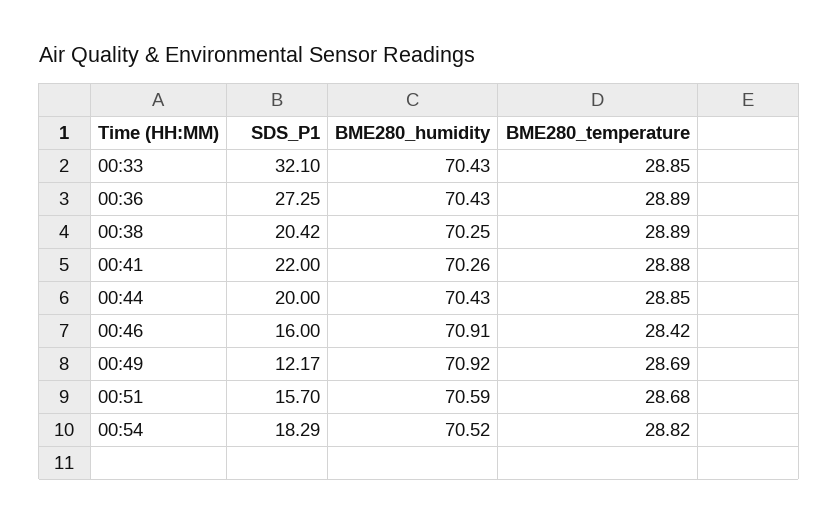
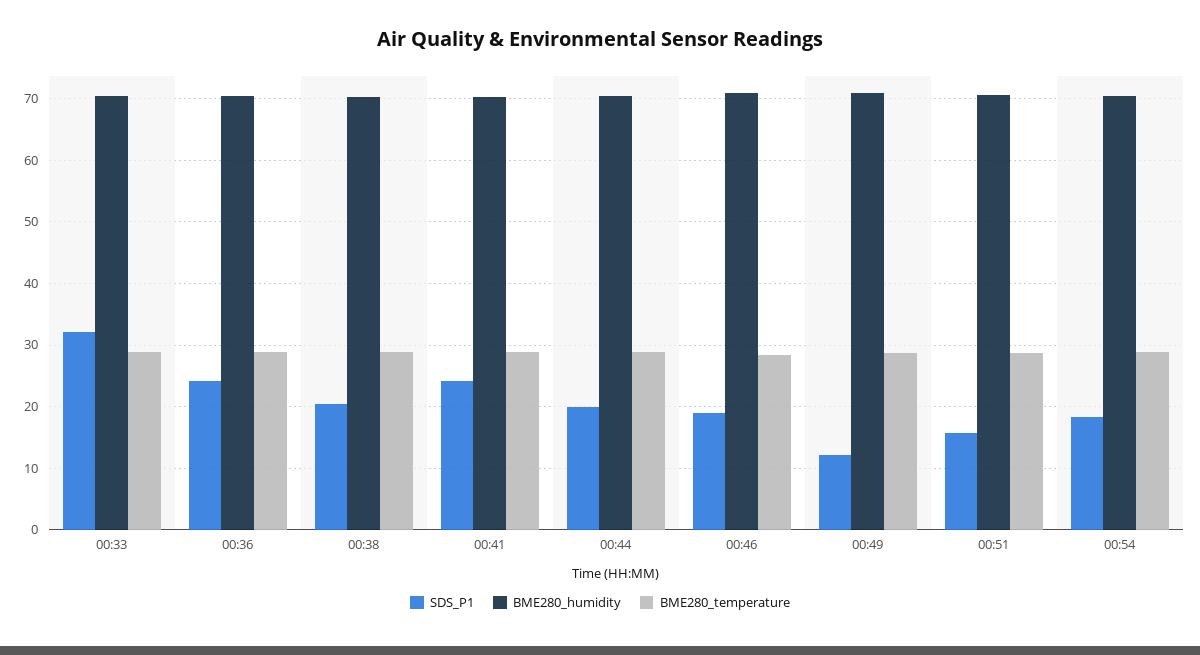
  {
    "SDS_P1": {
      "00:33": 32.1,
-     "00:36": 27.25,
+     "00:36": 24,
      "00:38": 20.42,
-     "00:41": 22,
+     "00:41": 24,
      "00:44": 20,
-     "00:46": 16,
+     "00:46": 19,
      "00:49": 12.17,
      "00:51": 15.7,
      "00:54": 18.29
    },
    "BME280_humidity": {
      "00:33": 70.43,
      "00:36": 70.43,
      "00:38": 70.25,
      "00:41": 70.26,
      "00:44": 70.43,
      "00:46": 70.91,
      "00:49": 70.92,
      "00:51": 70.59,
      "00:54": 70.52
    },
    "BME280_temperature": {
      "00:33": 28.85,
      "00:36": 28.89,
      "00:38": 28.89,
      "00:41": 28.88,
      "00:44": 28.85,
      "00:46": 28.42,
      "00:49": 28.69,
      "00:51": 28.68,
      "00:54": 28.82
    }
  }

